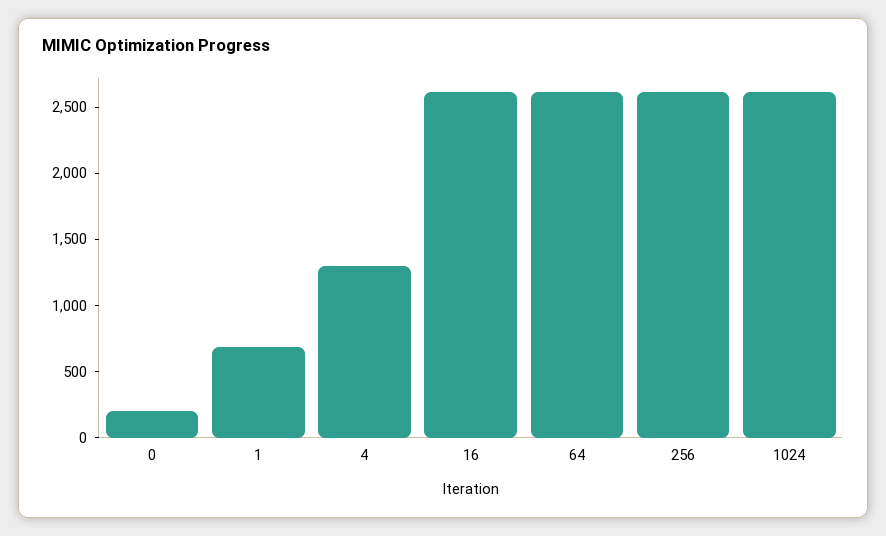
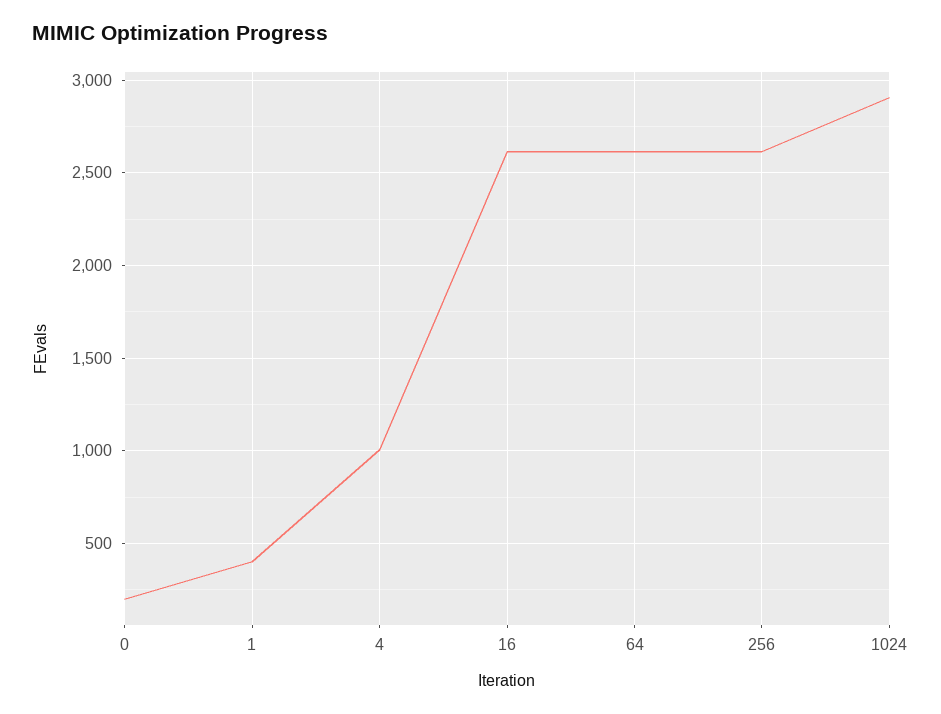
  {
    "0": 200,
-   "1": 700,
+   "1": 400,
-   "4": 1300,
+   "4": 1000,
    "16": 2600,
    "64": 2600,
    "256": 2600,
-   "1024": 2600
+   "1024": 2900
  }

